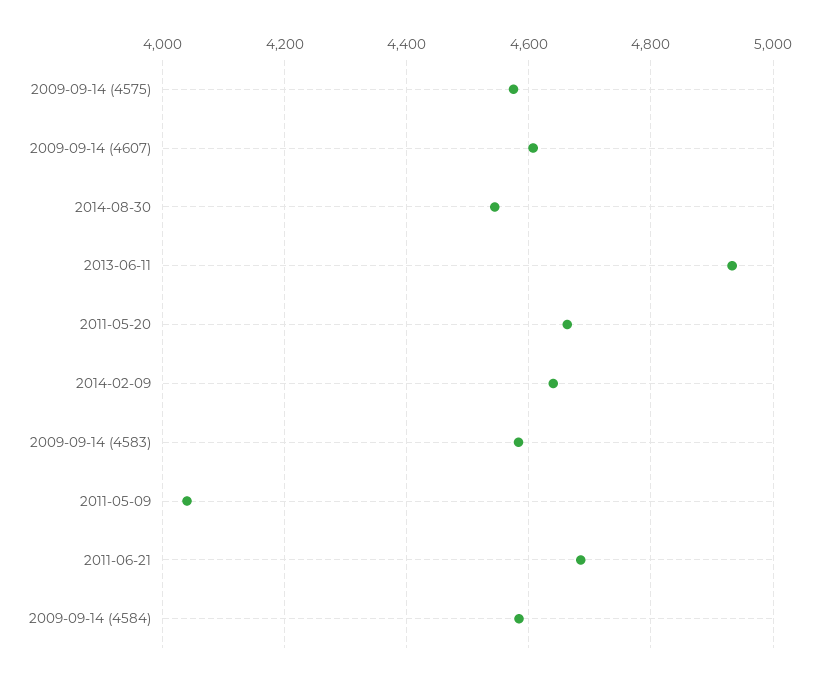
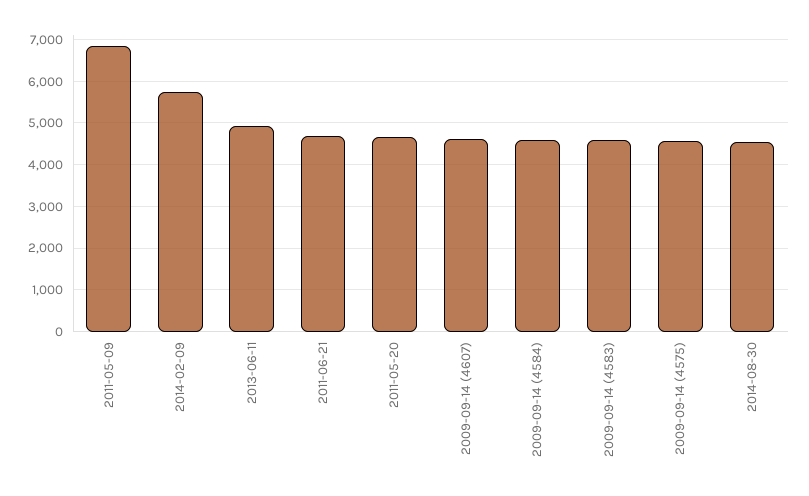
  {
    "2009-09-14 (4575)": 4580,
    "2009-09-14 (4607)": 4600,
    "2014-08-30": 4540,
    "2013-06-11": 4940,
    "2011-05-20": 4660,
-   "2014-02-09": 4640,
+   "2014-02-09": 5800,
    "2009-09-14 (4583)": 4580,
-   "2011-05-09": 4040,
+   "2011-05-09": 6800,
    "2011-06-21": 4680,
    "2009-09-14 (4584)": 4580
  }

